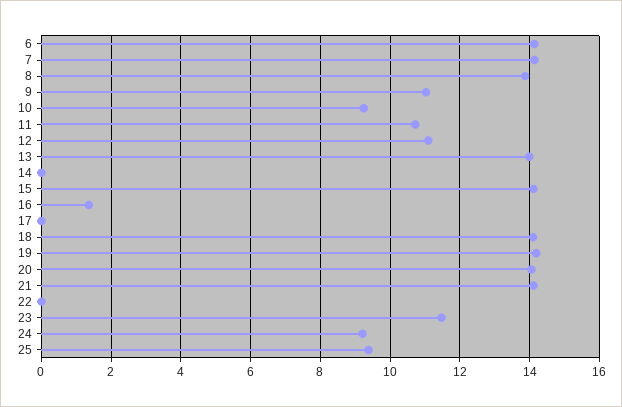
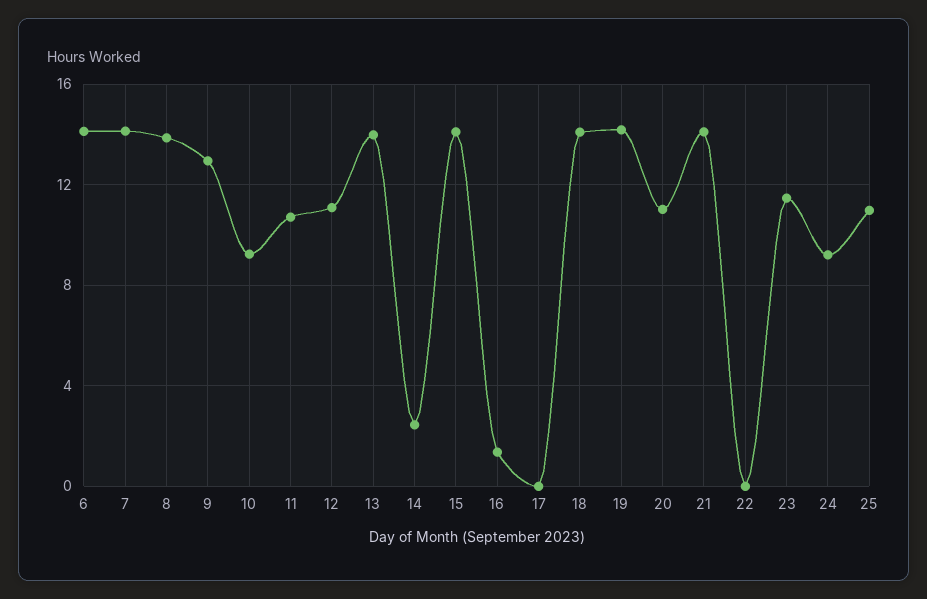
  {
    "6": 14.2,
    "7": 14.2,
    "8": 13.8,
-   "9": 11,
+   "9": 13,
    "10": 9.2,
    "11": 10.8,
    "12": 11,
    "13": 14,
-   "14": 0,
+   "14": 2.5,
    "15": 14.2,
    "16": 1.4,
    "17": 0,
    "18": 14.2,
    "19": 14.2,
-   "20": 14,
+   "20": 11,
    "21": 14.2,
    "22": 0,
    "23": 11.4,
    "24": 9.2,
-   "25": 9.4
+   "25": 11
  }

